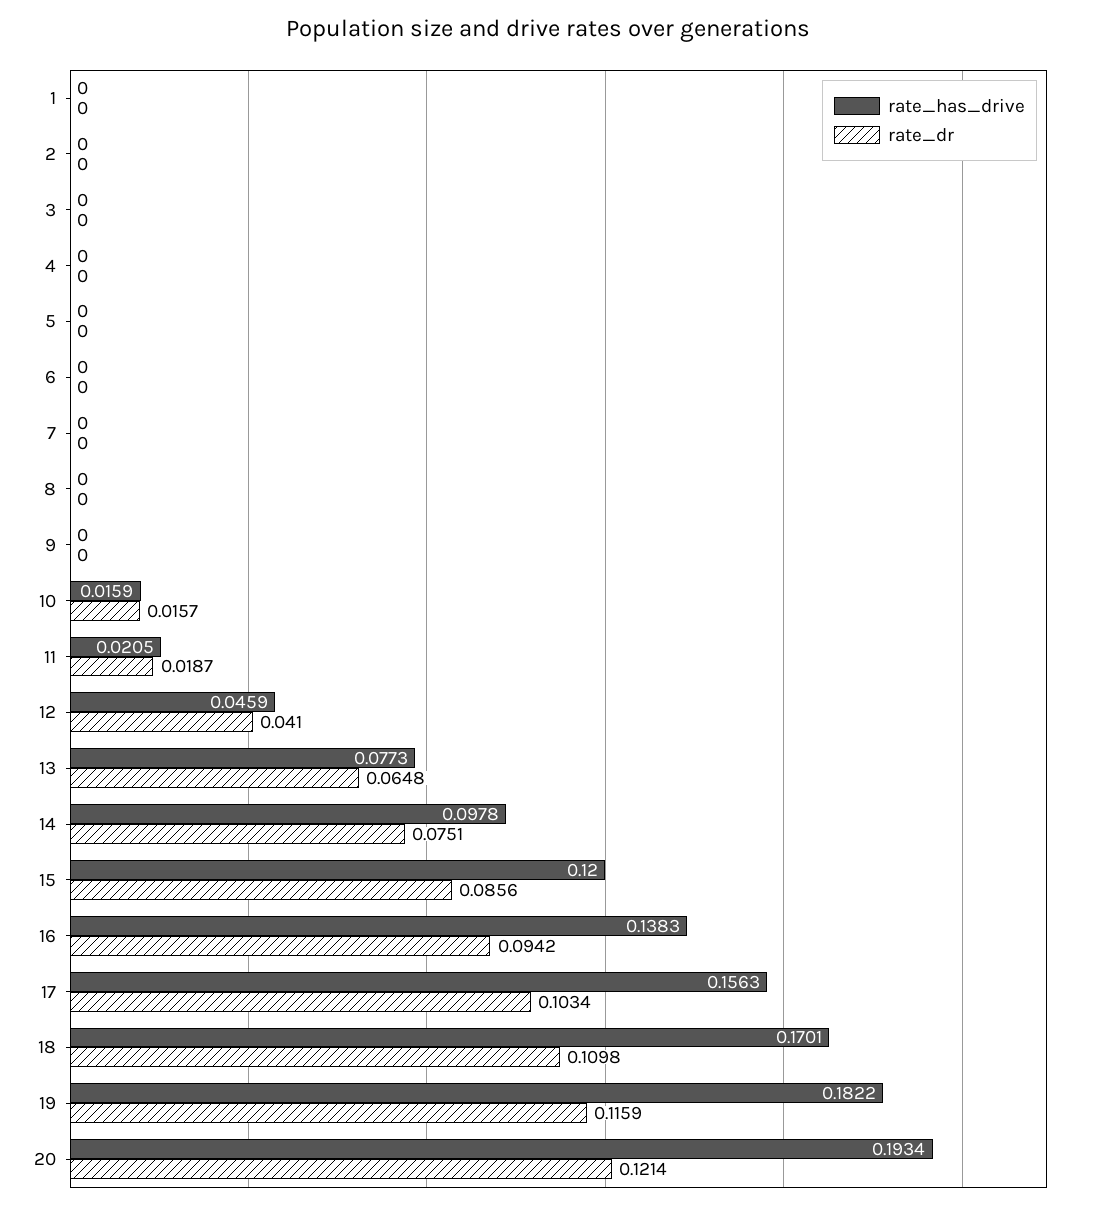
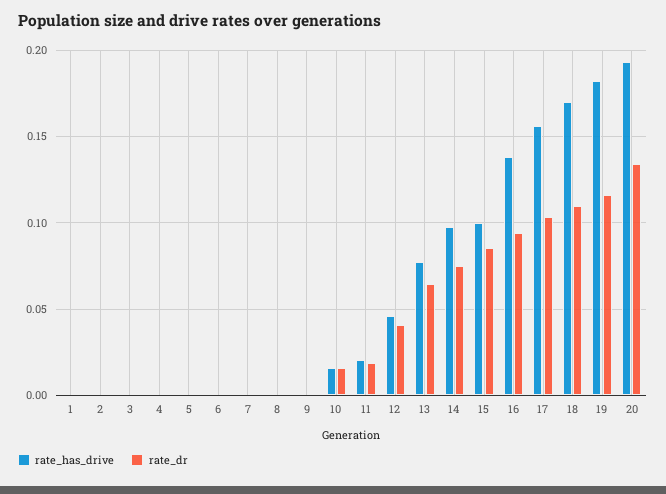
  {
    "rate_has_drive": {
      "1": 0,
      "2": 0,
      "3": 0,
      "4": 0,
      "5": 0,
      "6": 0,
      "7": 0,
      "8": 0,
      "9": 0,
      "10": 0.0159,
      "11": 0.0205,
      "12": 0.0459,
      "13": 0.0773,
      "14": 0.0978,
-     "15": 0.12,
+     "15": 0.1,
      "16": 0.1383,
      "17": 0.1563,
      "18": 0.1701,
      "19": 0.1822,
      "20": 0.1934
    },
    "rate_dr": {
      "1": 0,
      "2": 0,
      "3": 0,
      "4": 0,
      "5": 0,
      "6": 0,
      "7": 0,
      "8": 0,
      "9": 0,
      "10": 0.0157,
      "11": 0.0187,
      "12": 0.041,
      "13": 0.0648,
      "14": 0.0751,
      "15": 0.0856,
      "16": 0.0942,
      "17": 0.1034,
      "18": 0.1098,
      "19": 0.1159,
-     "20": 0.1214
+     "20": 0.135
    }
  }

